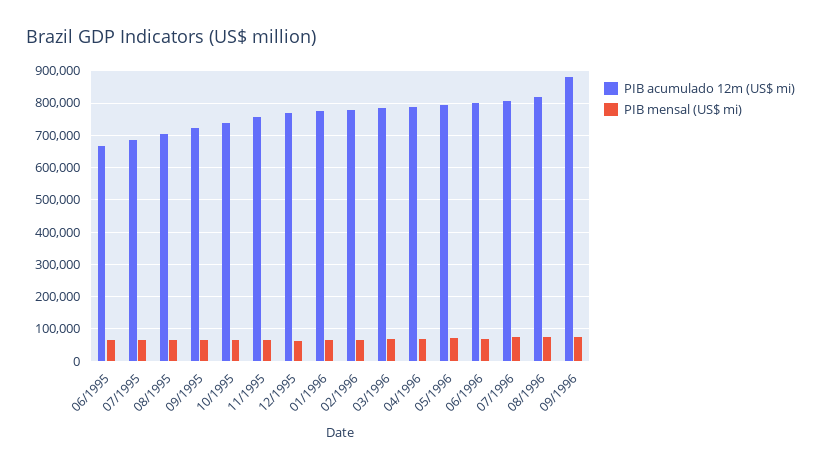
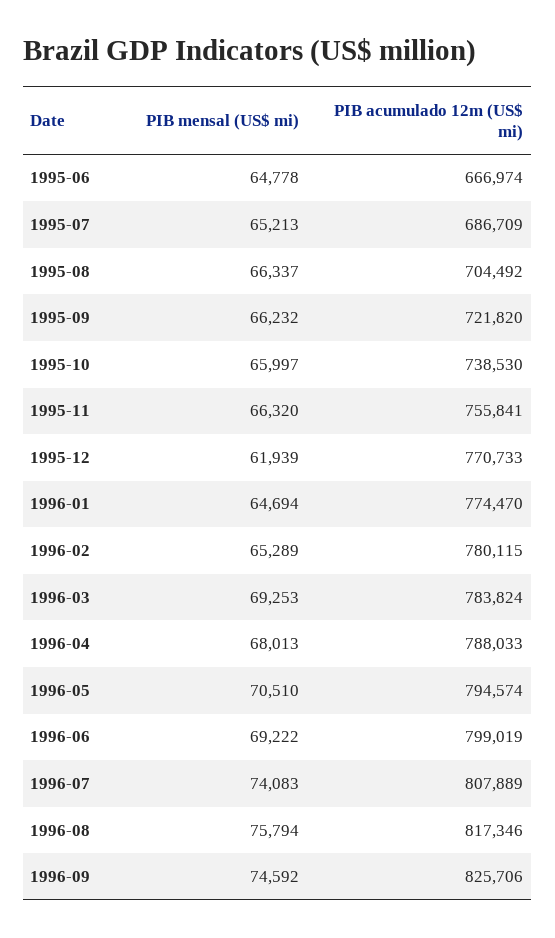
  {
    "PIB acumulado 12m (US$ mi)": {
      "06/1995": 666974,
      "07/1995": 686709,
      "08/1995": 704492,
      "09/1995": 721820,
      "10/1995": 738530,
      "11/1995": 755841,
      "12/1995": 770733,
      "01/1996": 774470,
      "02/1996": 780115,
      "03/1996": 783824,
      "04/1996": 788033,
      "05/1996": 794574,
      "06/1996": 799019,
      "07/1996": 807889,
      "08/1996": 817346,
-     "09/1996": 880000
+     "09/1996": 825706
    },
    "PIB mensal (US$ mi)": {
      "06/1995": 64778,
      "07/1995": 65213,
      "08/1995": 66337,
      "09/1995": 66232,
      "10/1995": 65997,
      "11/1995": 66320,
      "12/1995": 61939,
      "01/1996": 64694,
      "02/1996": 65289,
      "03/1996": 69253,
      "04/1996": 68013,
      "05/1996": 70510,
      "06/1996": 69222,
      "07/1996": 74083,
      "08/1996": 75794,
      "09/1996": 74592
    }
  }

